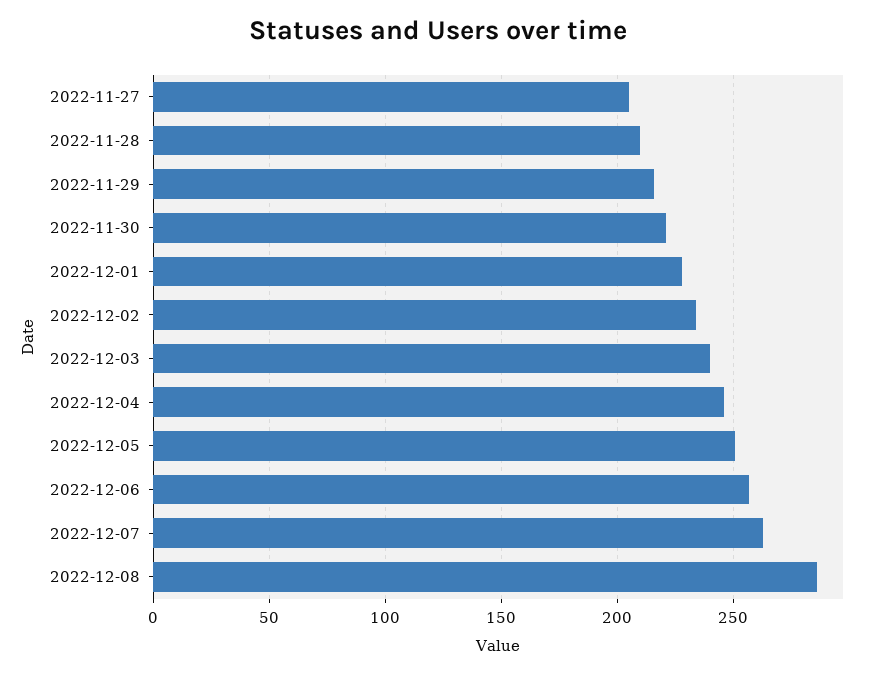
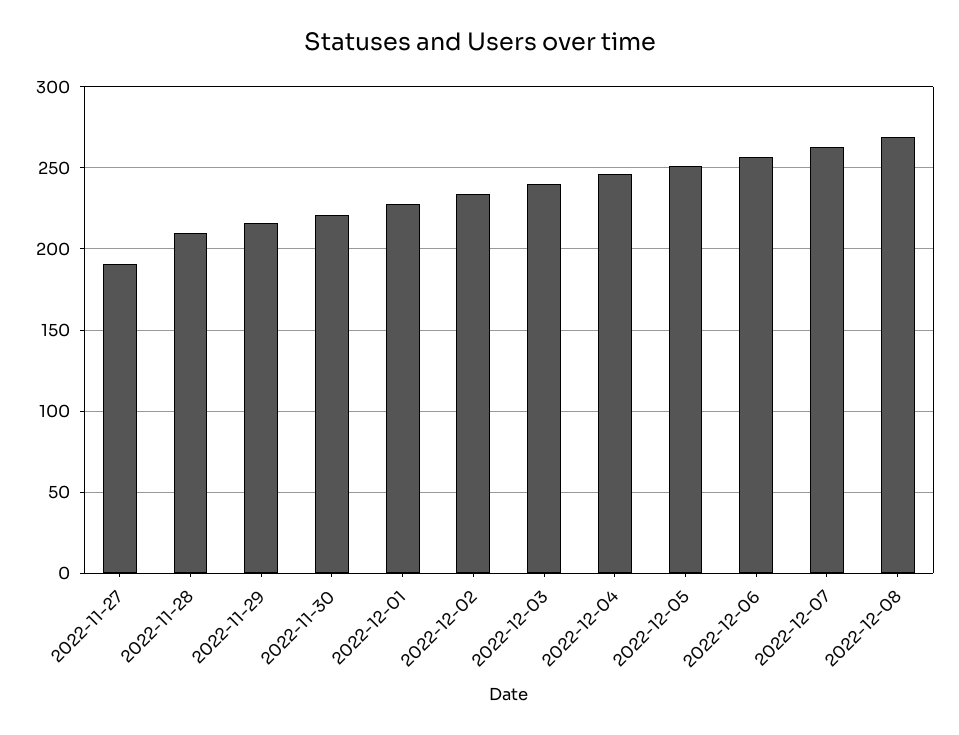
  {
-   "2022-11-27": 205,
+   "2022-11-27": 190,
    "2022-11-28": 210,
    "2022-11-29": 215,
    "2022-11-30": 220,
    "2022-12-01": 230,
    "2022-12-02": 235,
    "2022-12-03": 240,
    "2022-12-04": 245,
    "2022-12-05": 250,
    "2022-12-06": 255,
    "2022-12-07": 265,
-   "2022-12-08": 285
+   "2022-12-08": 270
  }

